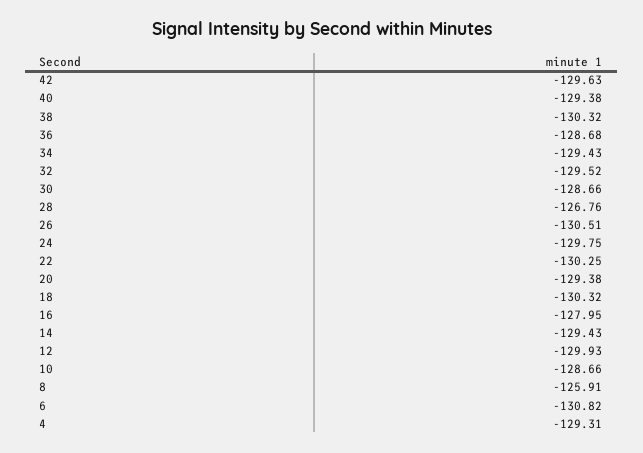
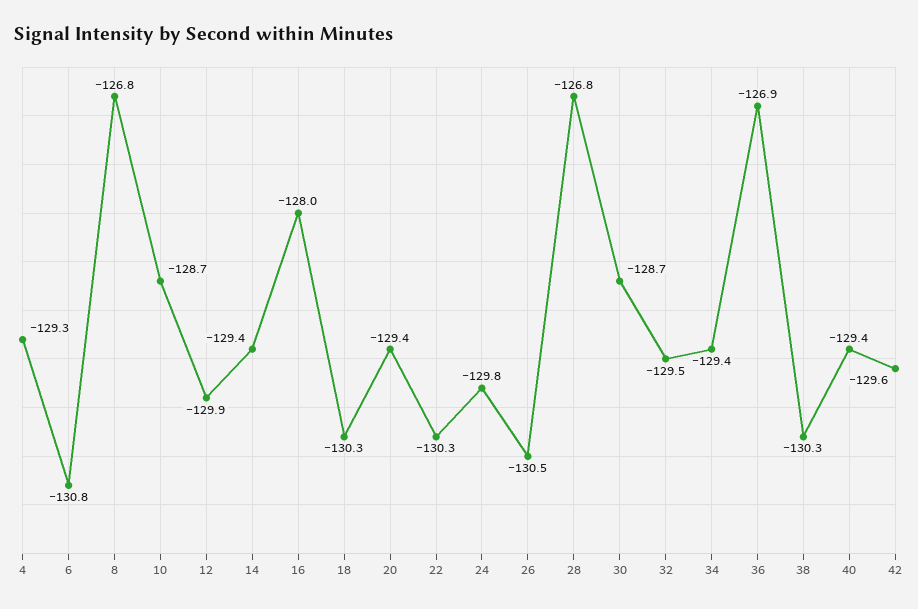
  {
    "42": -129.63,
    "40": -129.38,
    "38": -130.32,
-   "36": -128.68,
+   "36": -126.9,
    "34": -129.43,
    "32": -129.52,
    "30": -128.66,
    "28": -126.76,
    "26": -130.51,
    "24": -129.75,
    "22": -130.25,
    "20": -129.38,
    "18": -130.32,
    "16": -127.95,
    "14": -129.43,
    "12": -129.93,
    "10": -128.66,
-   "8": -125.91,
+   "8": -126.8,
    "6": -130.82,
    "4": -129.31
  }

